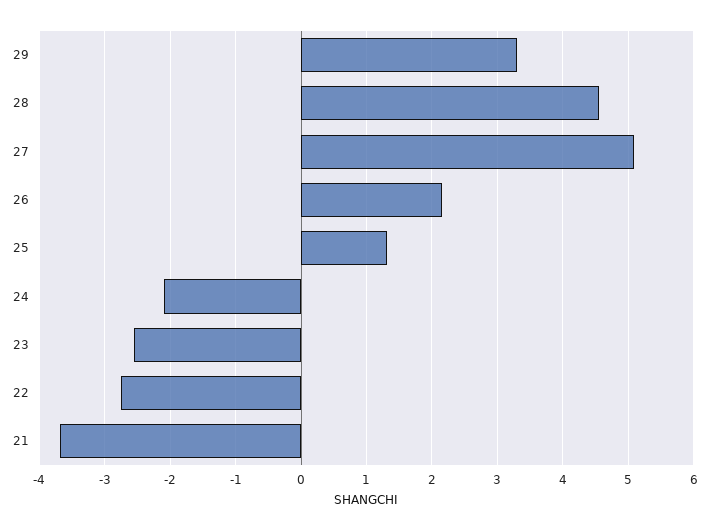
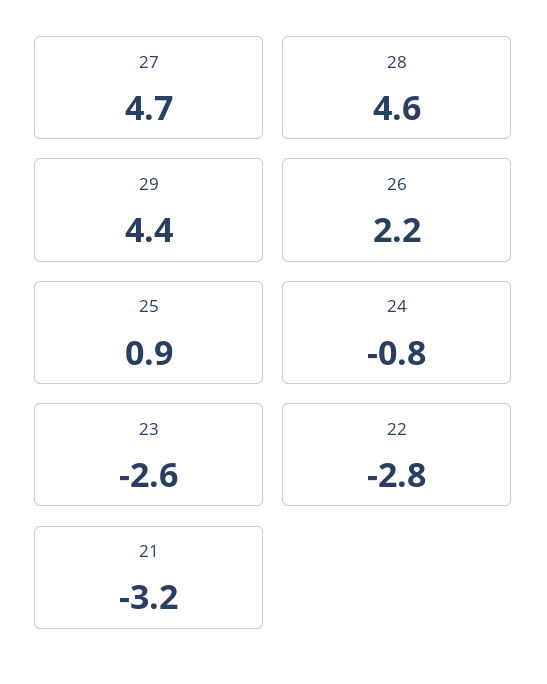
  {
-   "29": 3.3,
+   "29": 4.4,
    "28": 4.6,
-   "27": 5.1,
+   "27": 4.7,
    "26": 2.2,
-   "25": 1.3,
+   "25": 0.9,
-   "24": -2.1,
+   "24": -0.8,
    "23": -2.6,
    "22": -2.8,
-   "21": -3.7
+   "21": -3.2
  }

